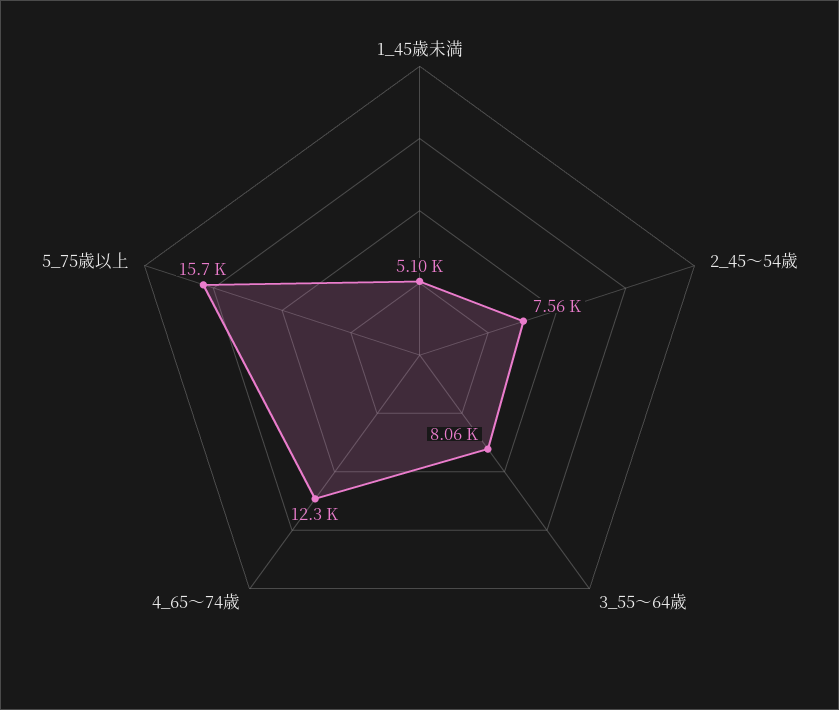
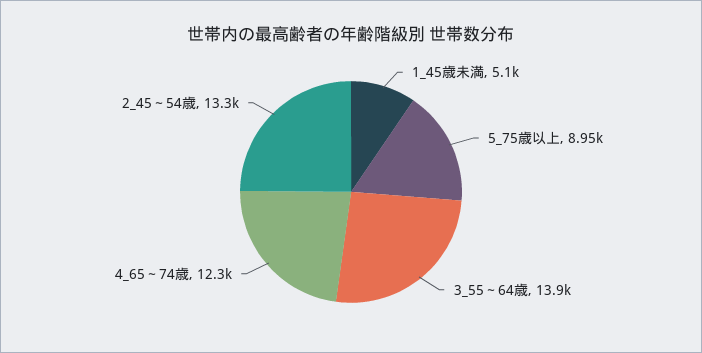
  {
    "1_45歳未満": 5100,
-   "2_45～54歳": 7560,
+   "2_45～54歳": 13300,
-   "3_55～64歳": 8060,
+   "3_55～64歳": 13900,
    "4_65～74歳": 12300,
-   "5_75歳以上": 15700
+   "5_75歳以上": 8950
  }

